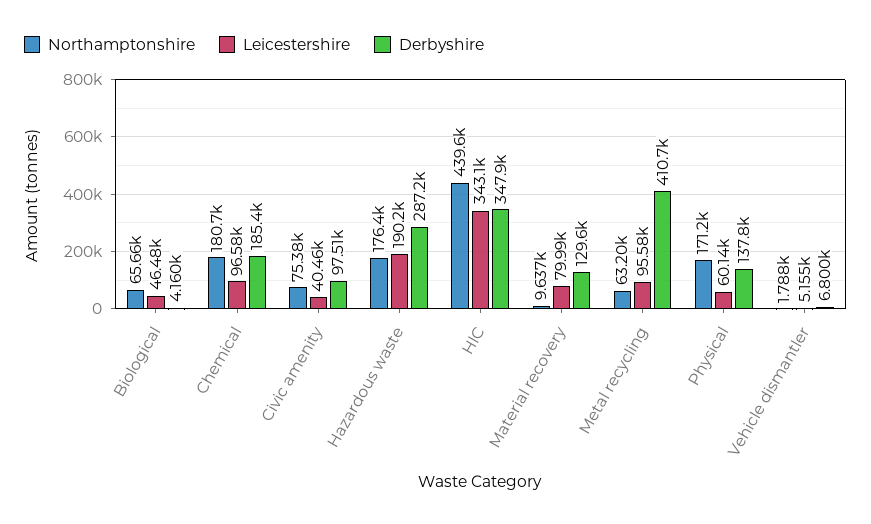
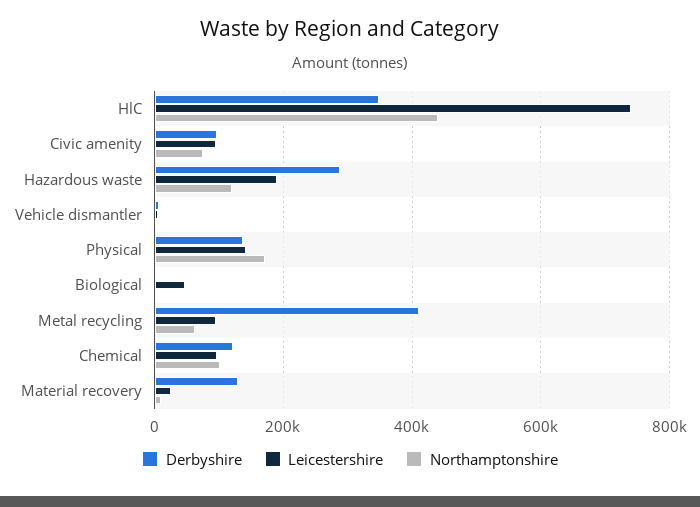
  {
    "Northamptonshire": {
-     "Biological": 65660,
+     "Biological": 0,
-     "Chemical": 180700,
+     "Chemical": 100000,
      "Civic amenity": 75380,
-     "Hazardous waste": 176400,
+     "Hazardous waste": 120000,
      "HlC": 439600,
      "Material recovery": 9637,
      "Metal recycling": 63200,
      "Physical": 171200,
      "Vehicle dismantler": 1788
    },
    "Leicestershire": {
      "Biological": 46480,
      "Chemical": 96580,
-     "Civic amenity": 40460,
+     "Civic amenity": 100000,
      "Hazardous waste": 190200,
-     "HlC": 343100,
+     "HlC": 740000,
-     "Material recovery": 79990,
+     "Material recovery": 20000,
      "Metal recycling": 95580,
-     "Physical": 60140,
+     "Physical": 140000,
      "Vehicle dismantler": 5155
    },
    "Derbyshire": {
      "Biological": 4160,
-     "Chemical": 185400,
+     "Chemical": 120000,
      "Civic amenity": 97510,
      "Hazardous waste": 287200,
      "HlC": 347900,
      "Material recovery": 129600,
      "Metal recycling": 410700,
      "Physical": 137800,
      "Vehicle dismantler": 6800
    }
  }

